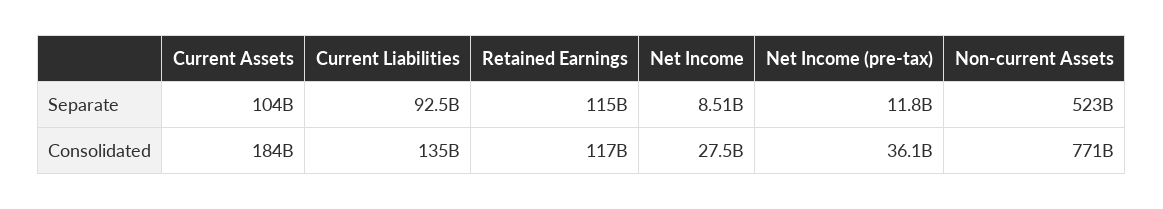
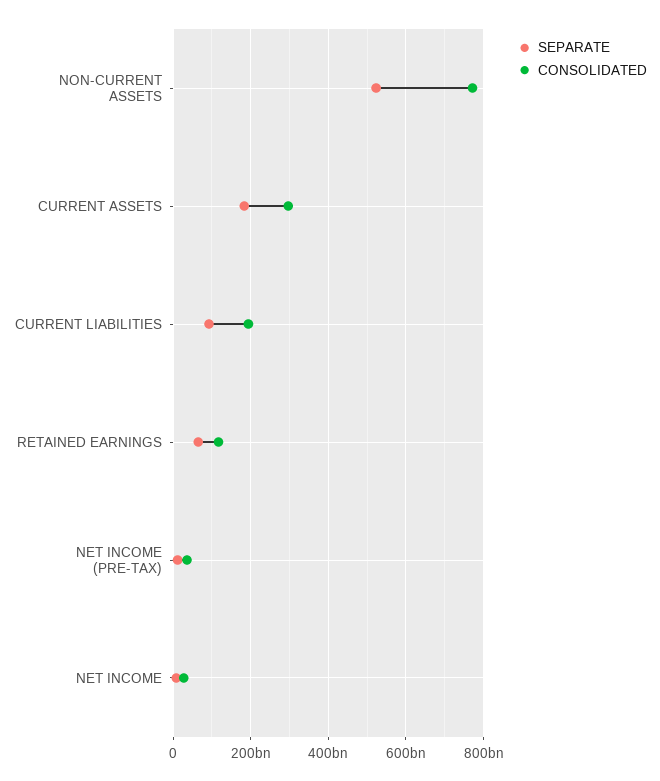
  {
    "Separate": {
-     "Current Assets": 104000000000,
+     "Current Assets": 180000000000,
      "Current Liabilities": 92500000000,
-     "Retained Earnings": 115000000000,
+     "Retained Earnings": 60000000000,
      "Net Income": 8510000000,
      "Net Income (pre-tax)": 11800000000,
      "Non-current Assets": 523000000000
    },
    "Consolidated": {
-     "Current Assets": 184000000000,
+     "Current Assets": 300000000000,
-     "Current Liabilities": 135000000000,
+     "Current Liabilities": 200000000000,
      "Retained Earnings": 117000000000,
      "Net Income": 27500000000,
      "Net Income (pre-tax)": 36100000000,
      "Non-current Assets": 771000000000
    }
  }

